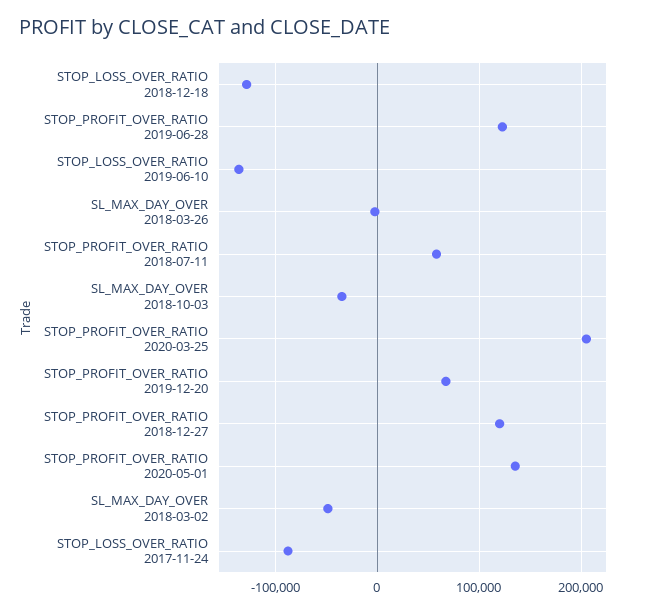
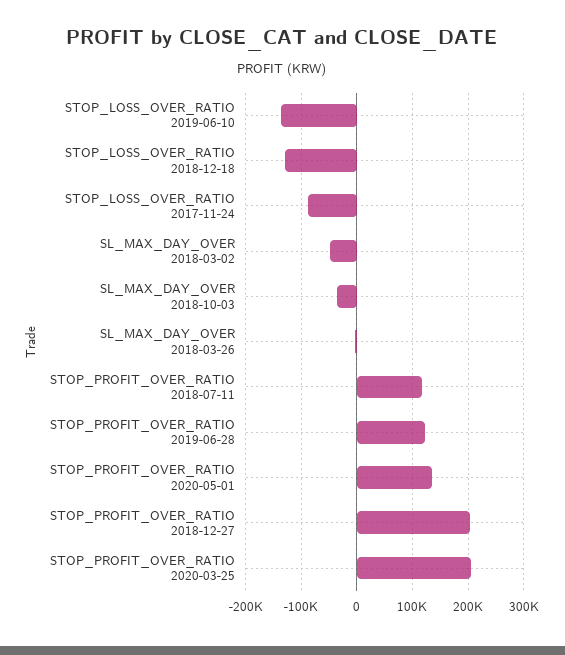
  {
    "STOP_LOSS_OVER_RATIO 2018-12-18": -130000,
    "STOP_PROFIT_OVER_RATIO 2019-06-28": 120000,
    "STOP_LOSS_OVER_RATIO 2019-06-10": -140000,
    "SL_MAX_DAY_OVER 2018-03-26": 0,
-   "STOP_PROFIT_OVER_RATIO 2018-07-11": 60000,
+   "STOP_PROFIT_OVER_RATIO 2018-07-11": 120000,
    "SL_MAX_DAY_OVER 2018-10-03": -30000,
    "STOP_PROFIT_OVER_RATIO 2020-03-25": 200000,
-   "STOP_PROFIT_OVER_RATIO 2019-12-20": 70000,
-   "STOP_PROFIT_OVER_RATIO 2018-12-27": 120000,
+   "STOP_PROFIT_OVER_RATIO 2018-12-27": 200000,
    "STOP_PROFIT_OVER_RATIO 2020-05-01": 140000,
    "SL_MAX_DAY_OVER 2018-03-02": -50000,
    "STOP_LOSS_OVER_RATIO 2017-11-24": -90000
  }

